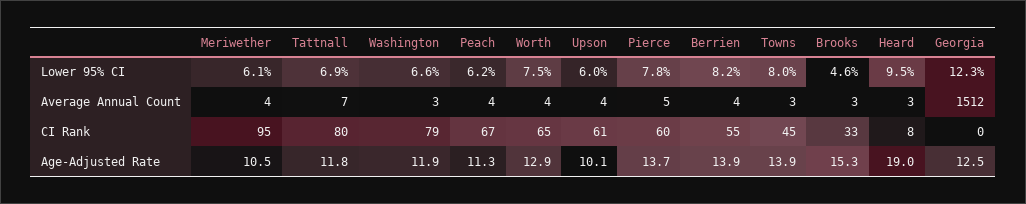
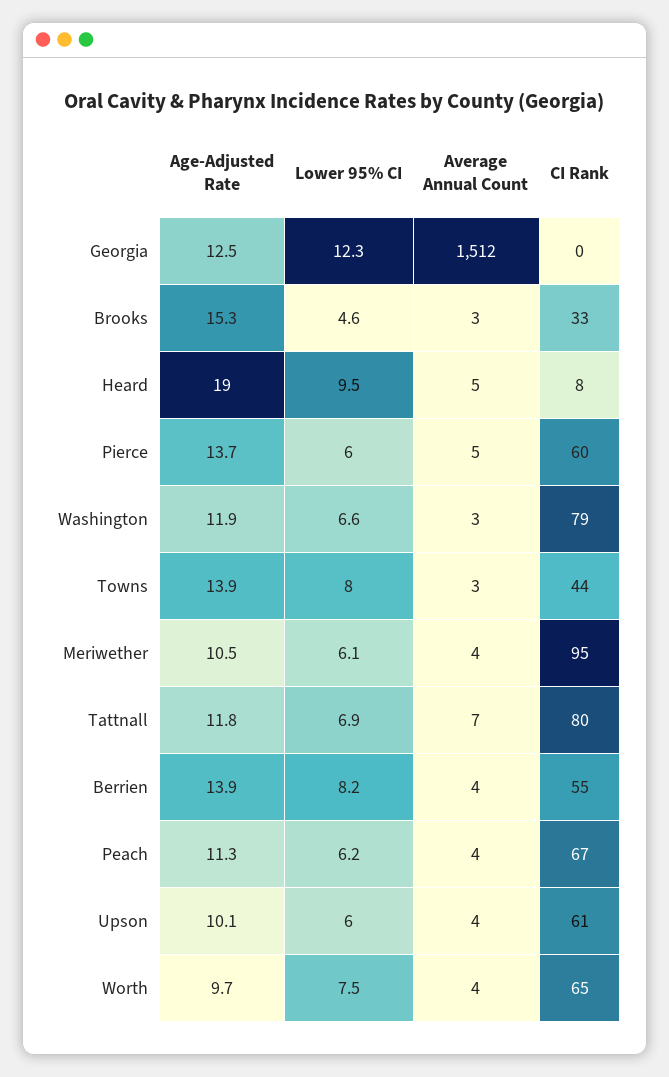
  {
    "Meriwether": {
      "Lower 95% CI": 6.1,
      "Average Annual Count": 4,
      "CI Rank": 95,
      "Age-Adjusted Rate": 10.5
    },
    "Tattnall": {
      "Lower 95% CI": 6.9,
      "Average Annual Count": 7,
      "CI Rank": 80,
      "Age-Adjusted Rate": 11.8
    },
    "Washington": {
      "Lower 95% CI": 6.6,
      "Average Annual Count": 3,
      "CI Rank": 79,
      "Age-Adjusted Rate": 11.9
    },
    "Peach": {
      "Lower 95% CI": 6.2,
      "Average Annual Count": 4,
      "CI Rank": 67,
      "Age-Adjusted Rate": 11.3
    },
    "Worth": {
      "Lower 95% CI": 7.5,
      "Average Annual Count": 4,
      "CI Rank": 65,
-     "Age-Adjusted Rate": 12.9
+     "Age-Adjusted Rate": 9.7
    },
    "Upson": {
      "Lower 95% CI": 6,
      "Average Annual Count": 4,
      "CI Rank": 61,
      "Age-Adjusted Rate": 10.1
    },
    "Pierce": {
-     "Lower 95% CI": 7.8,
+     "Lower 95% CI": 6,
      "Average Annual Count": 5,
      "CI Rank": 60,
      "Age-Adjusted Rate": 13.7
    },
    "Berrien": {
      "Lower 95% CI": 8.2,
      "Average Annual Count": 4,
      "CI Rank": 55,
      "Age-Adjusted Rate": 13.9
    },
    "Towns": {
      "Lower 95% CI": 8,
      "Average Annual Count": 3,
-     "CI Rank": 45,
+     "CI Rank": 44,
      "Age-Adjusted Rate": 13.9
    },
    "Brooks": {
      "Lower 95% CI": 4.6,
      "Average Annual Count": 3,
      "CI Rank": 33,
      "Age-Adjusted Rate": 15.3
    },
    "Heard": {
      "Lower 95% CI": 9.5,
-     "Average Annual Count": 3,
+     "Average Annual Count": 5,
      "CI Rank": 8,
      "Age-Adjusted Rate": 19
    },
    "Georgia": {
      "Lower 95% CI": 12.3,
      "Average Annual Count": 1512,
      "CI Rank": 0,
      "Age-Adjusted Rate": 12.5
    }
  }

